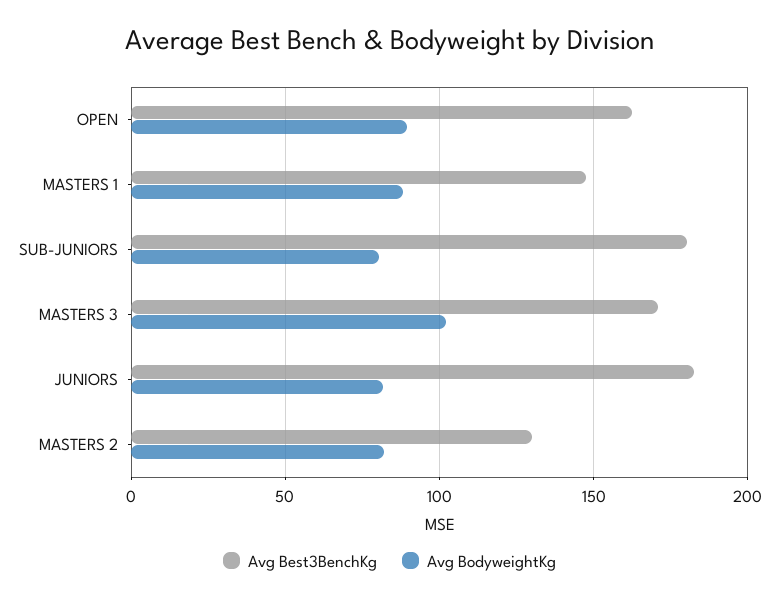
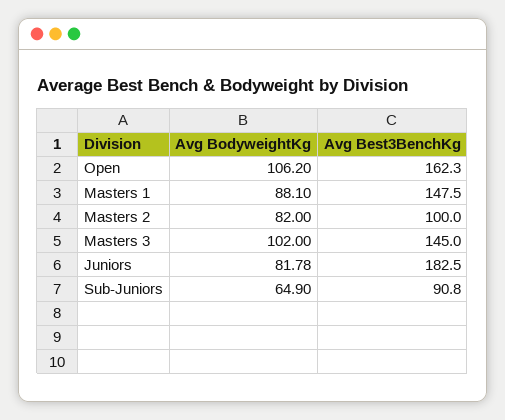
  {
    "Avg Best3BenchKg": {
      "OPEN": 162.3,
      "MASTERS 1": 147.5,
-     "SUB-JUNIORS": 180,
+     "SUB-JUNIORS": 90.8,
-     "MASTERS 3": 170,
+     "MASTERS 3": 145,
      "JUNIORS": 182.5,
-     "MASTERS 2": 130
+     "MASTERS 2": 100
    },
    "Avg BodyweightKg": {
-     "OPEN": 90,
+     "OPEN": 106.2,
      "MASTERS 1": 88.1,
-     "SUB-JUNIORS": 80,
+     "SUB-JUNIORS": 64.9,
      "MASTERS 3": 102,
      "JUNIORS": 81.78,
      "MASTERS 2": 82
    }
  }

